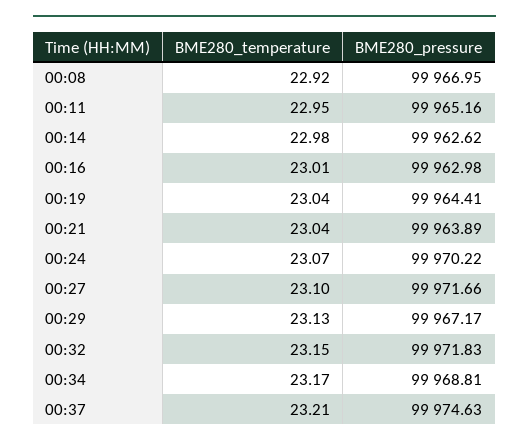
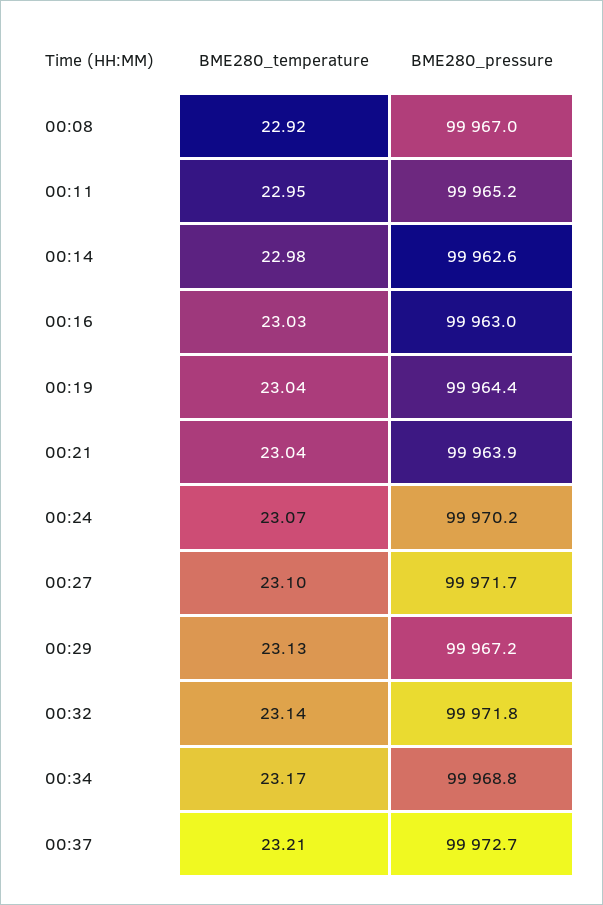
  {
    "BME280_temperature": {
      "00:08": 22.92,
      "00:11": 22.95,
      "00:14": 22.98,
-     "00:16": 23.01,
+     "00:16": 23.03,
      "00:19": 23.04,
      "00:21": 23.04,
      "00:24": 23.07,
      "00:27": 23.1,
      "00:29": 23.13,
-     "00:32": 23.15,
+     "00:32": 23.14,
      "00:34": 23.17,
      "00:37": 23.21
    },
    "BME280_pressure": {
      "00:08": 99966.95,
      "00:11": 99965.16,
      "00:14": 99962.62,
      "00:16": 99962.98,
      "00:19": 99964.41,
      "00:21": 99963.89,
      "00:24": 99970.22,
      "00:27": 99971.66,
      "00:29": 99967.17,
      "00:32": 99971.83,
      "00:34": 99968.81,
-     "00:37": 99974.63
+     "00:37": 99972.7
    }
  }

